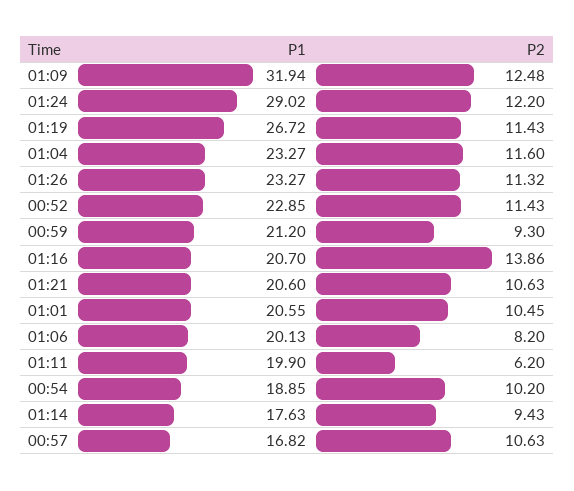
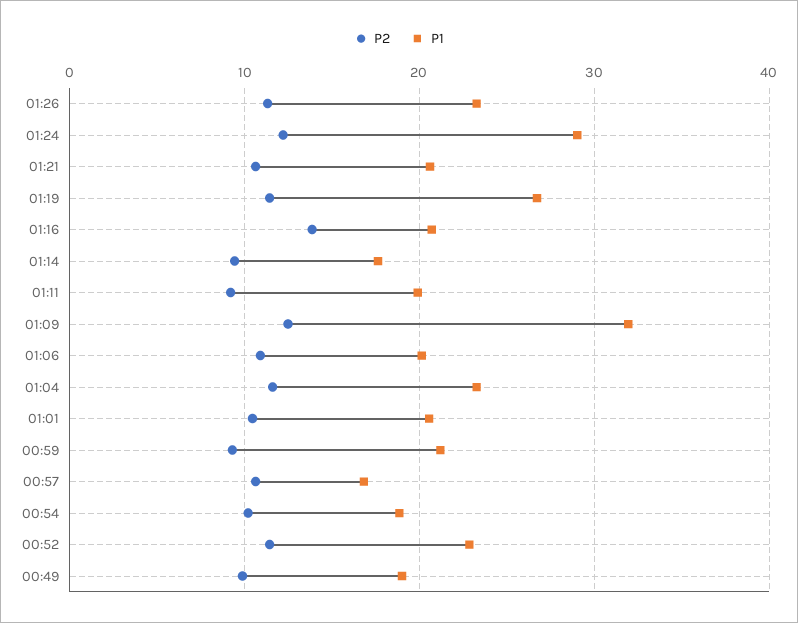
  {
    "P1": {
      "01:09": 31.94,
      "01:24": 29.02,
      "01:19": 26.72,
      "01:04": 23.27,
      "01:26": 23.27,
      "00:52": 22.85,
      "00:59": 21.2,
      "01:16": 20.7,
      "01:21": 20.6,
      "01:01": 20.55,
      "01:06": 20.13,
      "01:11": 19.9,
      "00:54": 18.85,
      "01:14": 17.63,
-     "00:57": 16.82
+     "00:57": 16.82,
+     "00:49": 19
    },
    "P2": {
      "01:09": 12.48,
      "01:24": 12.2,
      "01:19": 11.43,
      "01:04": 11.6,
      "01:26": 11.32,
      "00:52": 11.43,
      "00:59": 9.3,
      "01:16": 13.86,
      "01:21": 10.63,
      "01:01": 10.45,
-     "01:06": 8.2,
+     "01:06": 11,
-     "01:11": 6.2,
+     "01:11": 9,
      "00:54": 10.2,
      "01:14": 9.43,
-     "00:57": 10.63
+     "00:57": 10.63,
+     "00:49": 10
    }
  }

